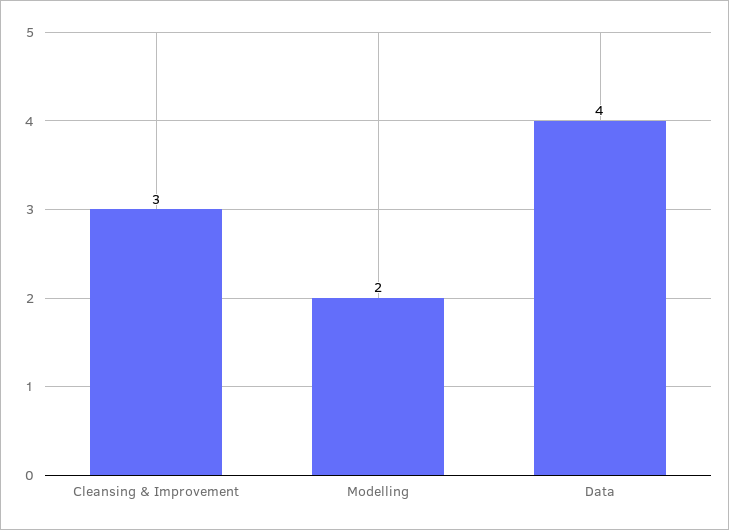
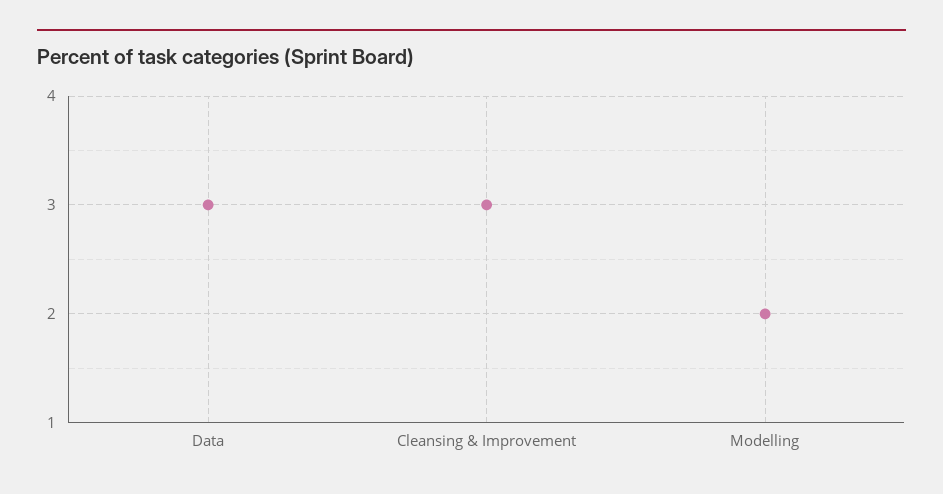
  {
    "Cleansing & Improvement": 3,
    "Modelling": 2,
-   "Data": 4
+   "Data": 3
  }

